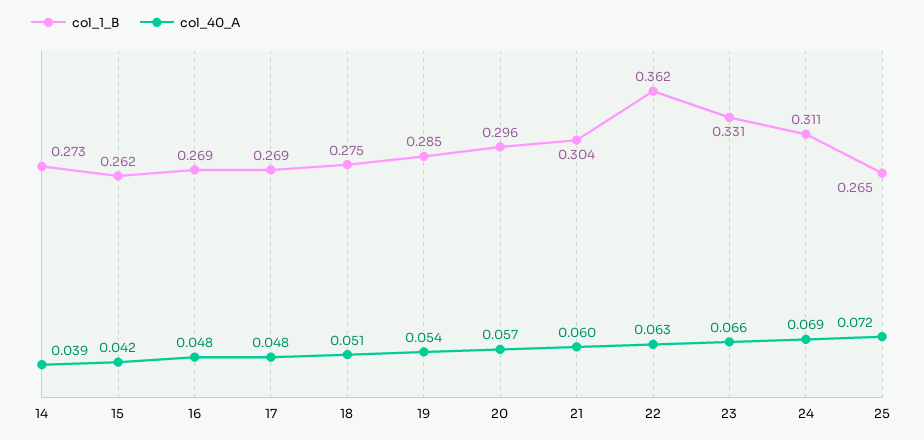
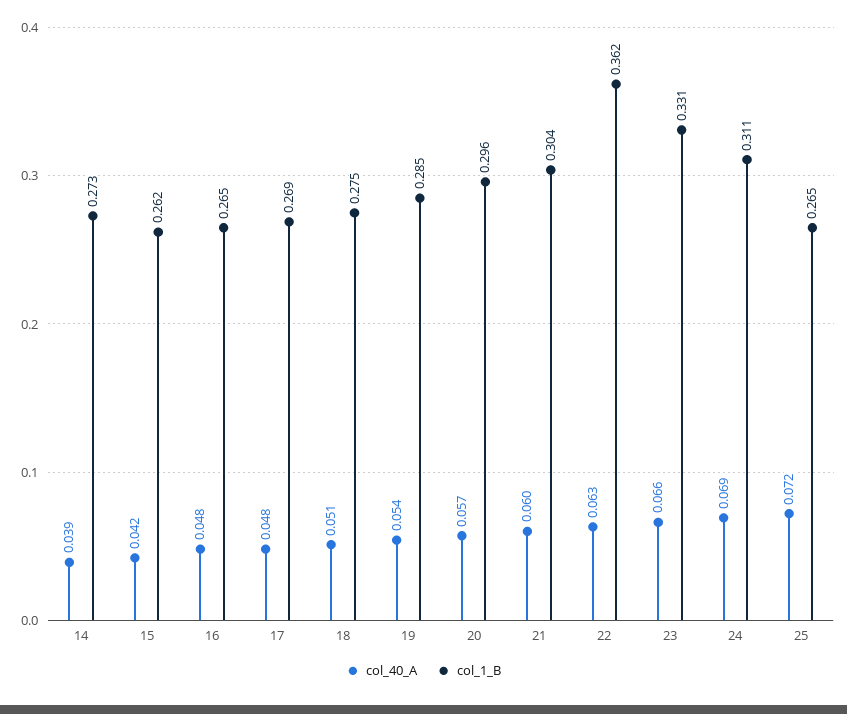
  {
    "col_1_B": {
      "14": 0.273,
      "15": 0.262,
-     "16": 0.269,
+     "16": 0.265,
      "17": 0.269,
      "18": 0.275,
      "19": 0.285,
      "20": 0.296,
      "21": 0.304,
      "22": 0.362,
      "23": 0.331,
      "24": 0.311,
      "25": 0.265
    },
    "col_40_A": {
      "14": 0.039,
      "15": 0.042,
      "16": 0.048,
      "17": 0.048,
      "18": 0.051,
      "19": 0.054,
      "20": 0.057,
      "21": 0.06,
      "22": 0.063,
      "23": 0.066,
      "24": 0.069,
      "25": 0.072
    }
  }

